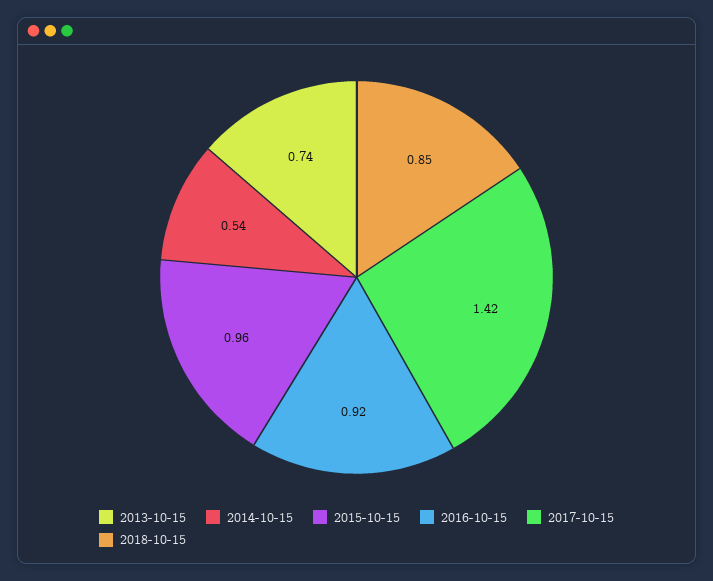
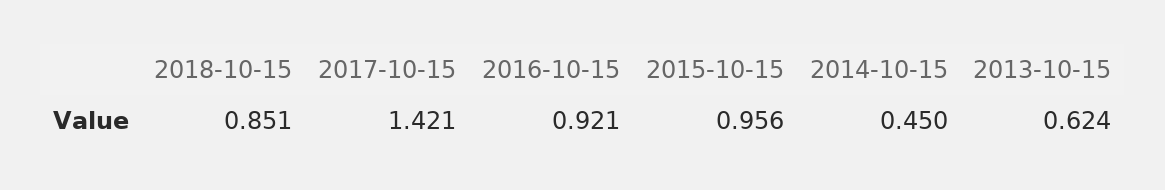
  {
-   "2013-10-15": 0.74,
+   "2013-10-15": 0.624,
-   "2014-10-15": 0.54,
+   "2014-10-15": 0.45,
    "2015-10-15": 0.956,
    "2016-10-15": 0.921,
    "2017-10-15": 1.421,
    "2018-10-15": 0.851
  }

